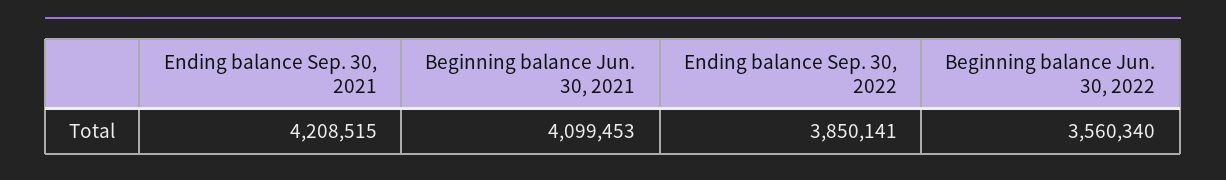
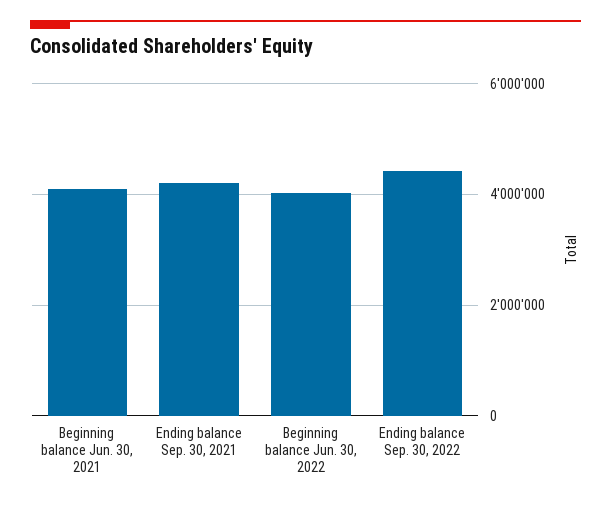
  {
    "Ending balance Sep. 30, 2021": 4208515,
    "Beginning balance Jun. 30, 2021": 4099453,
-   "Ending balance Sep. 30, 2022": 3850141,
+   "Ending balance Sep. 30, 2022": 4400000,
-   "Beginning balance Jun. 30, 2022": 3560340
+   "Beginning balance Jun. 30, 2022": 4000000
  }

